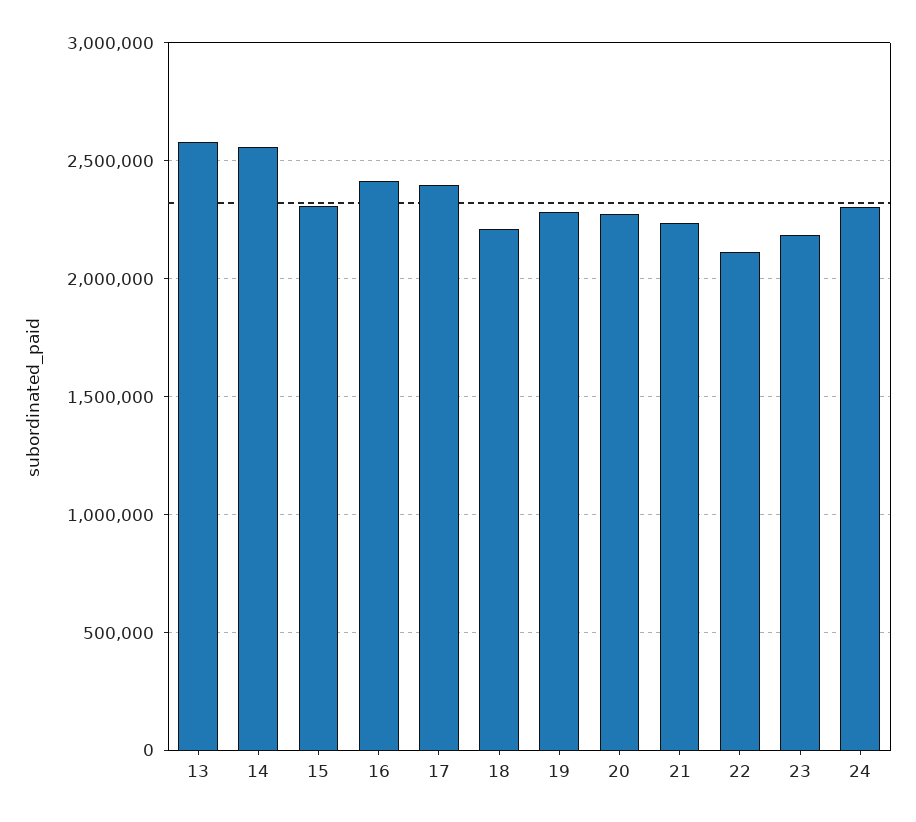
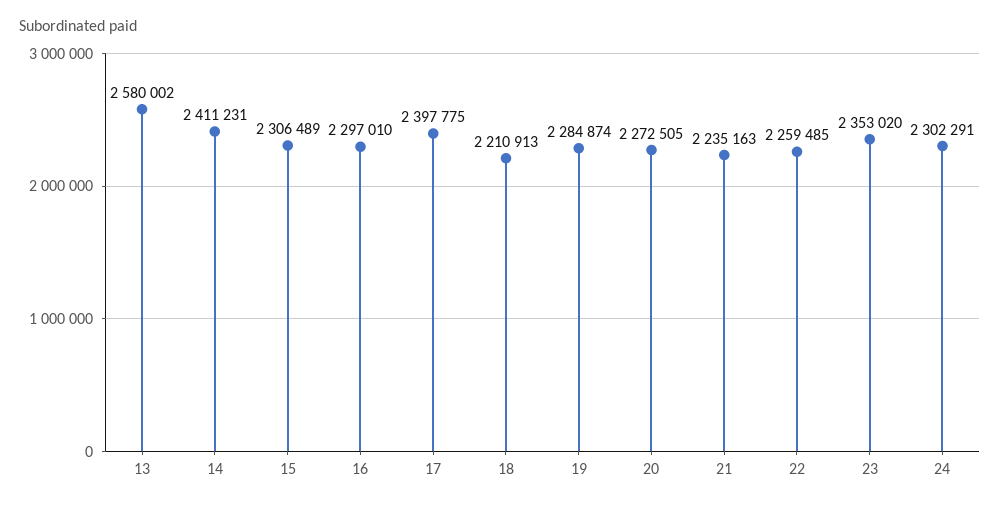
  {
    "13": 2580002,
-   "14": 2550000,
+   "14": 2411231,
    "15": 2306489,
-   "16": 2400000,
+   "16": 2297010,
    "17": 2397775,
    "18": 2210913,
    "19": 2284874,
    "20": 2272505,
    "21": 2235163,
-   "22": 2100000,
+   "22": 2259485,
-   "23": 2200000,
+   "23": 2353020,
    "24": 2302291
  }

